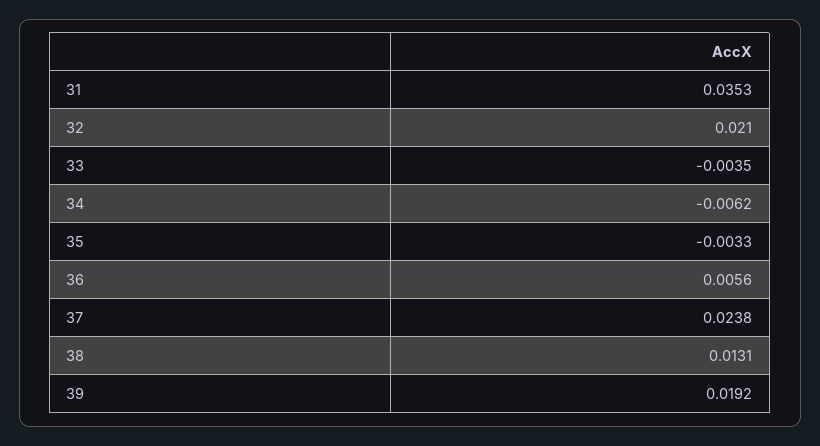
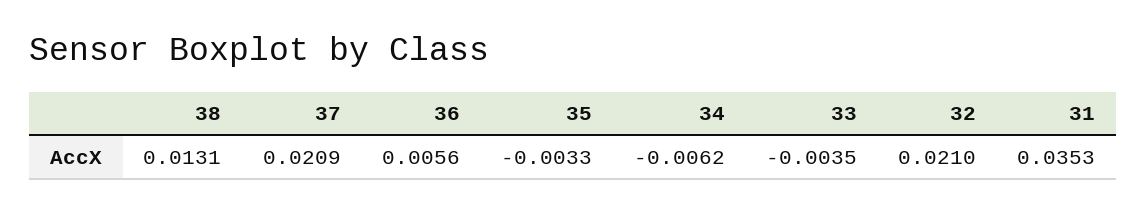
  {
    "31": 0.0353,
    "32": 0.021,
    "33": -0.0035,
    "34": -0.0062,
    "35": -0.0033,
    "36": 0.0056,
-   "37": 0.0238,
+   "37": 0.0209,
-   "38": 0.0131,
+   "38": 0.0131
-   "39": 0.0192
  }

